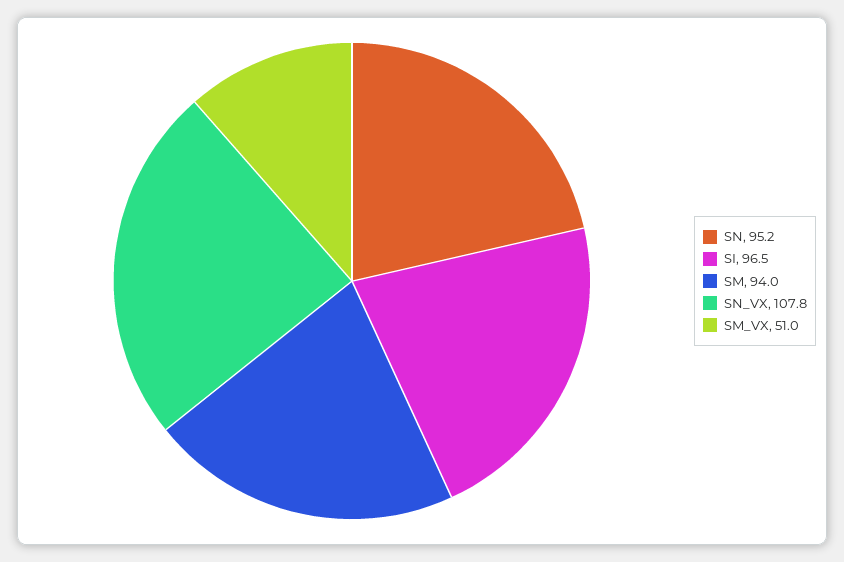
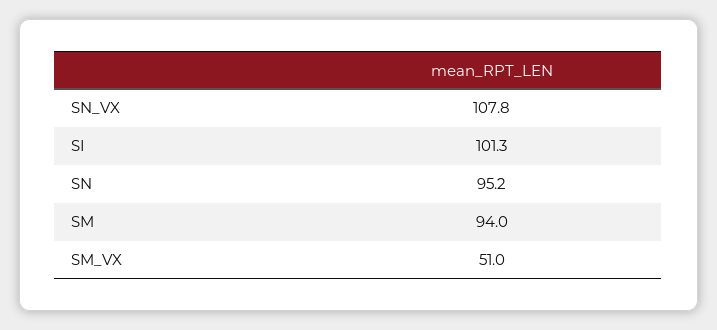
  {
    "SN": 95.2,
-   "SI": 96.5,
+   "SI": 101.3,
    "SM": 94,
    "SN_VX": 107.8,
    "SM_VX": 51
  }

